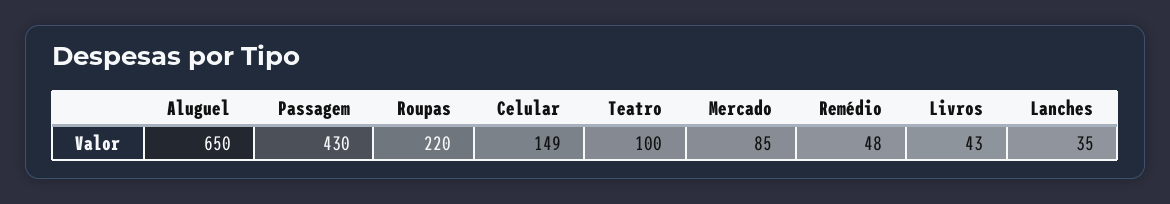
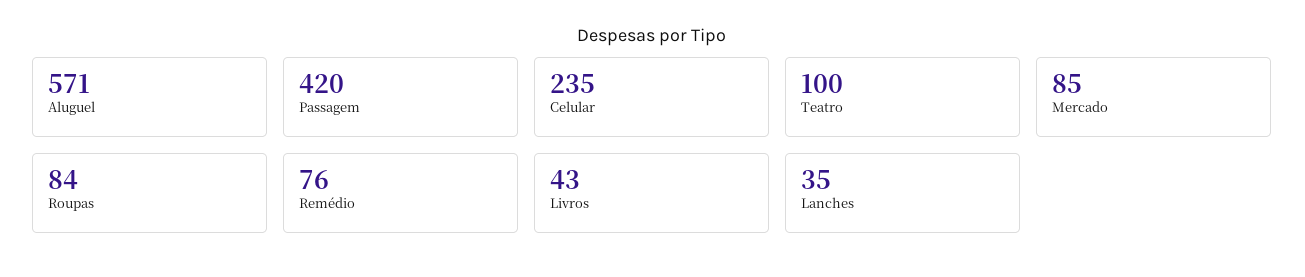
  {
-   "Aluguel": 650,
+   "Aluguel": 571,
-   "Passagem": 430,
+   "Passagem": 420,
-   "Roupas": 220,
+   "Roupas": 84,
-   "Celular": 149,
+   "Celular": 235,
    "Teatro": 100,
    "Mercado": 85,
-   "Remédio": 48,
+   "Remédio": 76,
    "Livros": 43,
    "Lanches": 35
  }

